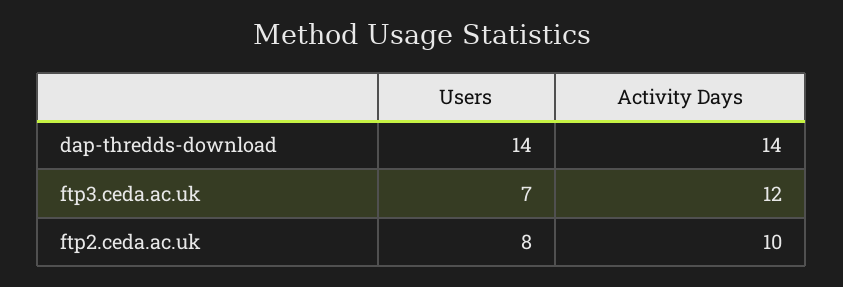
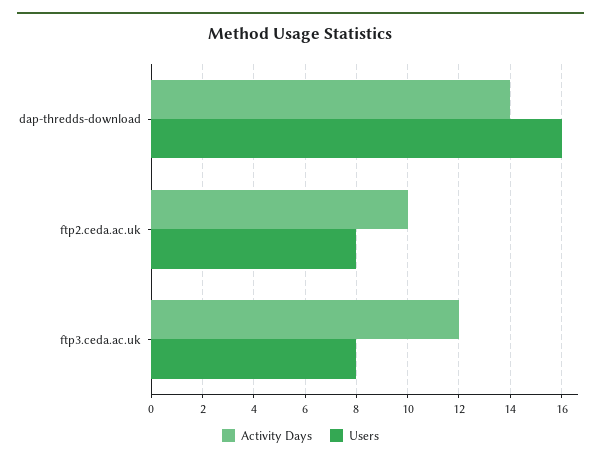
  {
    "Users": {
-     "dap-thredds-download": 14,
+     "dap-thredds-download": 16,
-     "ftp3.ceda.ac.uk": 7,
+     "ftp3.ceda.ac.uk": 8,
      "ftp2.ceda.ac.uk": 8
    },
    "Activity Days": {
      "dap-thredds-download": 14,
      "ftp3.ceda.ac.uk": 12,
      "ftp2.ceda.ac.uk": 10
    }
  }

